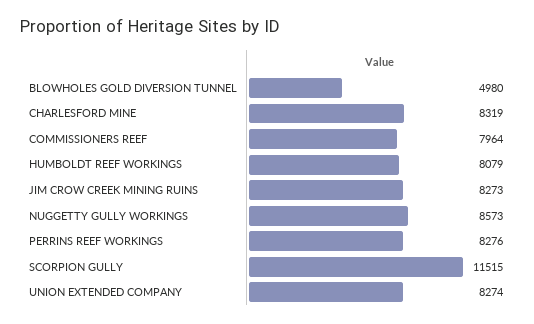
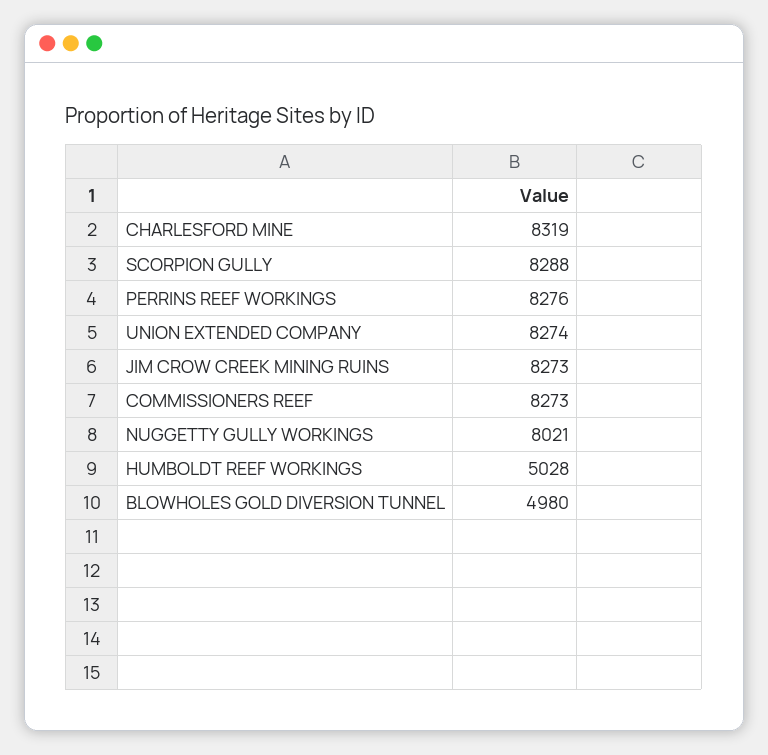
  {
    "BLOWHOLES GOLD DIVERSION TUNNEL": 4980,
    "CHARLESFORD MINE": 8319,
-   "COMMISSIONERS REEF": 7964,
+   "COMMISSIONERS REEF": 8273,
-   "HUMBOLDT REEF WORKINGS": 8079,
+   "HUMBOLDT REEF WORKINGS": 5028,
    "JIM CROW CREEK MINING RUINS": 8273,
-   "NUGGETTY GULLY WORKINGS": 8573,
+   "NUGGETTY GULLY WORKINGS": 8021,
    "PERRINS REEF WORKINGS": 8276,
-   "SCORPION GULLY": 11515,
+   "SCORPION GULLY": 8288,
    "UNION EXTENDED COMPANY": 8274
  }

